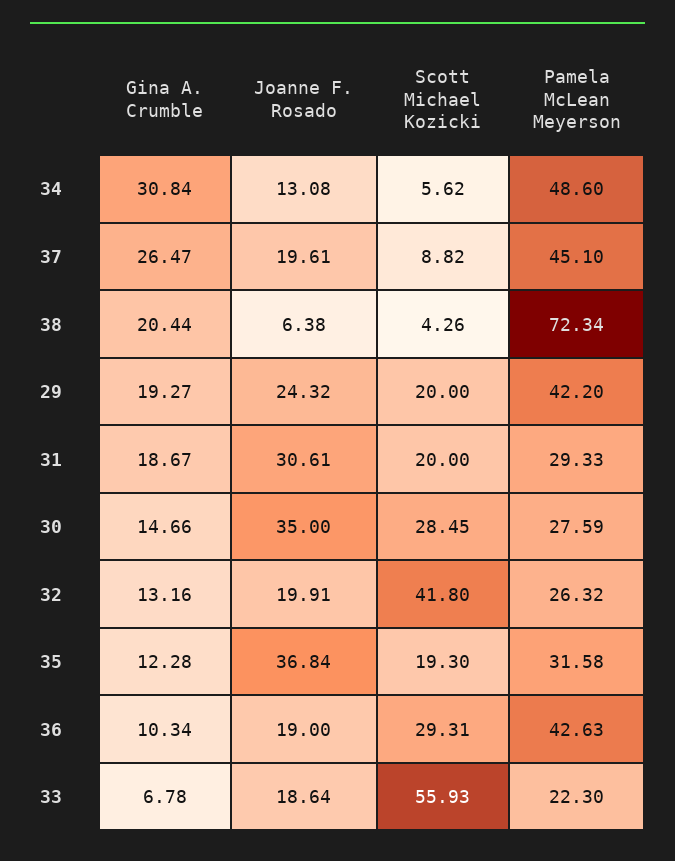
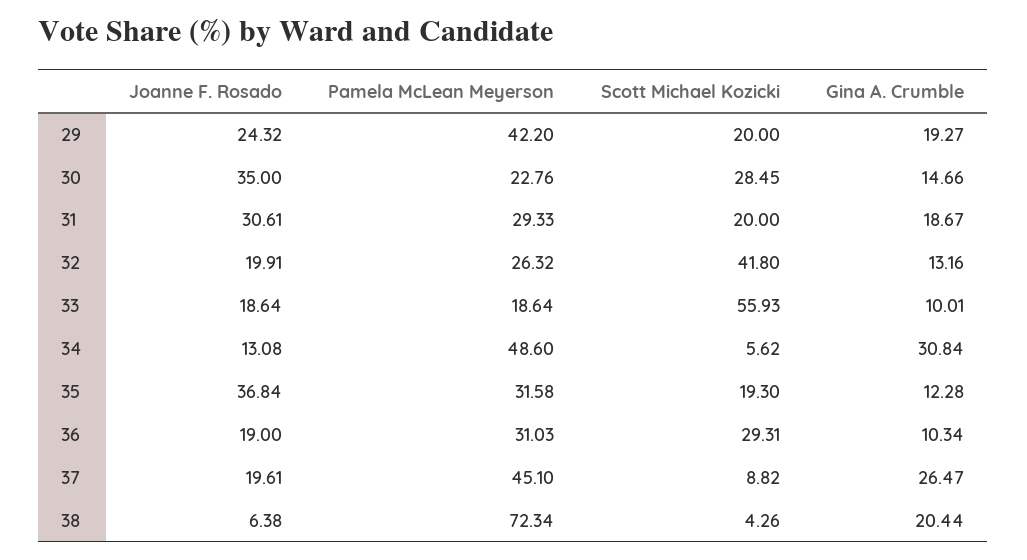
  {
    "Gina A. Crumble": {
      "34": 30.84,
      "37": 26.47,
      "38": 20.44,
      "29": 19.27,
      "31": 18.67,
      "30": 14.66,
      "32": 13.16,
      "35": 12.28,
      "36": 10.34,
-     "33": 6.78
+     "33": 10.01
    },
    "Joanne F. Rosado": {
      "34": 13.08,
      "37": 19.61,
      "38": 6.38,
      "29": 24.32,
      "31": 30.61,
      "30": 35,
      "32": 19.91,
      "35": 36.84,
      "36": 19,
      "33": 18.64
    },
    "Scott Michael Kozicki": {
      "34": 5.62,
      "37": 8.82,
      "38": 4.26,
      "29": 20,
      "31": 20,
      "30": 28.45,
      "32": 41.8,
      "35": 19.3,
      "36": 29.31,
      "33": 55.93
    },
    "Pamela McLean Meyerson": {
      "34": 48.6,
      "37": 45.1,
      "38": 72.34,
      "29": 42.2,
      "31": 29.33,
-     "30": 27.59,
+     "30": 22.76,
      "32": 26.32,
      "35": 31.58,
-     "36": 42.63,
+     "36": 31.03,
-     "33": 22.3
+     "33": 18.64
    }
  }

